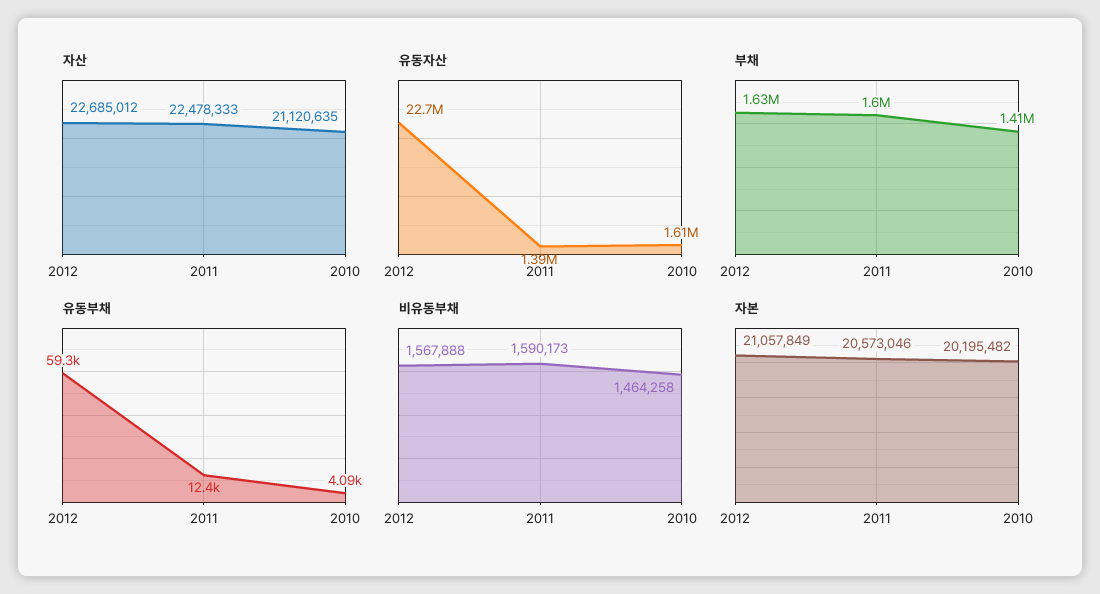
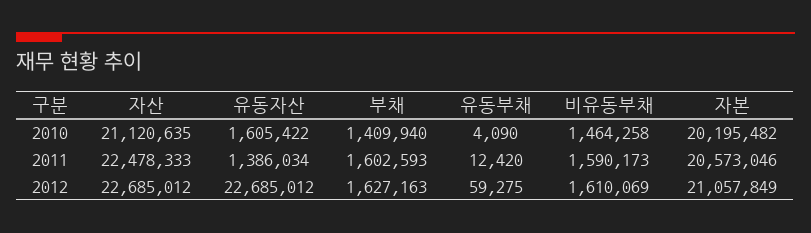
  {
    "자산": {
      "2012": 22685012,
      "2011": 22478333,
      "2010": 21120635
    },
    "유동자산": {
      "2012": 22685012,
      "2011": 1386034,
      "2010": 1605422
    },
    "부채": {
      "2012": 1627163,
      "2011": 1602593,
      "2010": 1409940
    },
    "유동부채": {
      "2012": 59275,
      "2011": 12420,
      "2010": 4090
    },
    "비유동부채": {
-     "2012": 1567888,
+     "2012": 1610069,
      "2011": 1590173,
      "2010": 1464258
    },
    "자본": {
      "2012": 21057849,
      "2011": 20573046,
      "2010": 20195482
    }
  }

